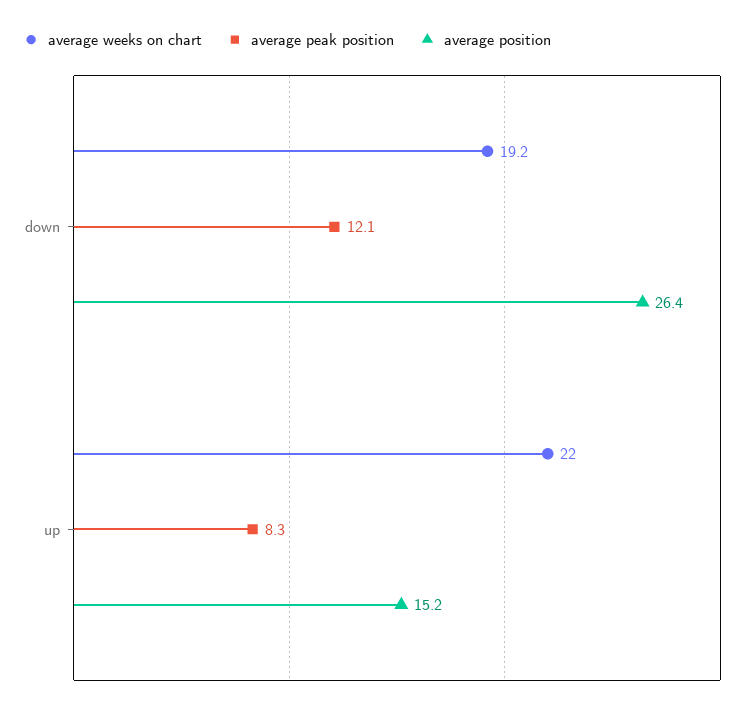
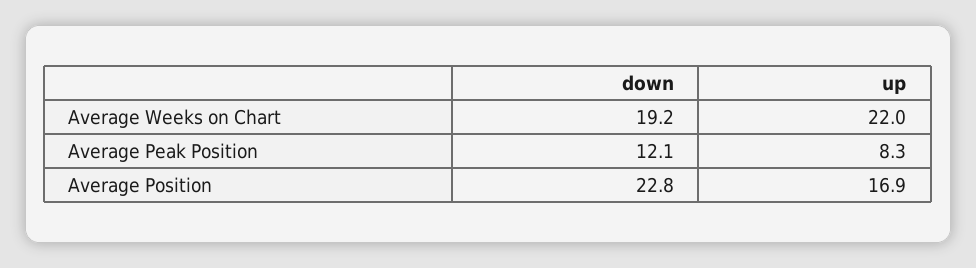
  {
    "average weeks on chart": {
      "down": 19.2,
      "up": 22
    },
    "average peak position": {
      "down": 12.1,
      "up": 8.3
    },
    "average position": {
-     "down": 26.4,
+     "down": 22.8,
-     "up": 15.2
+     "up": 16.9
    }
  }

